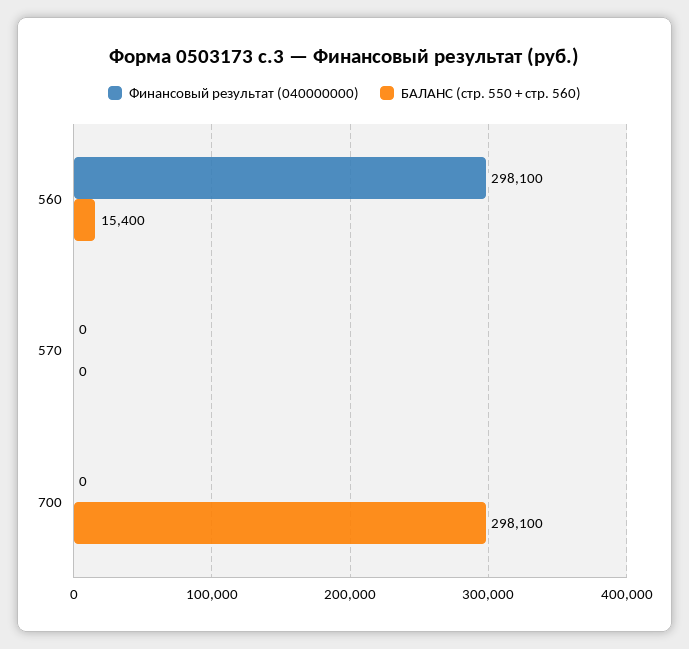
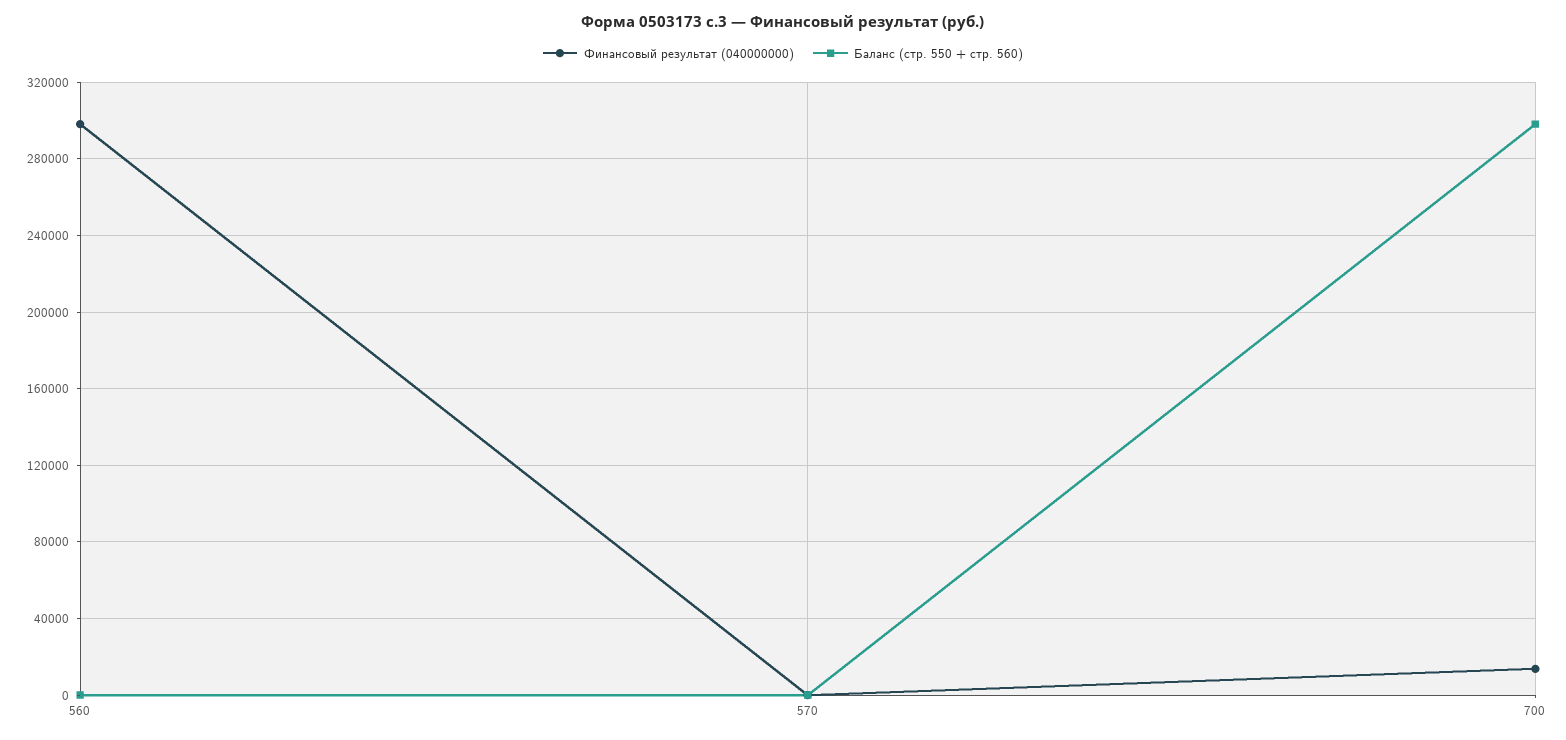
  {
    "Финансовый результат (040000000)": {
      "560": 298100,
      "570": 0,
-     "700": 0
+     "700": 15000
    },
    "БАЛАНС (стр. 550 + стр. 560)": {
-     "560": 15400,
+     "560": 0,
      "570": 0,
      "700": 298100
    }
  }

